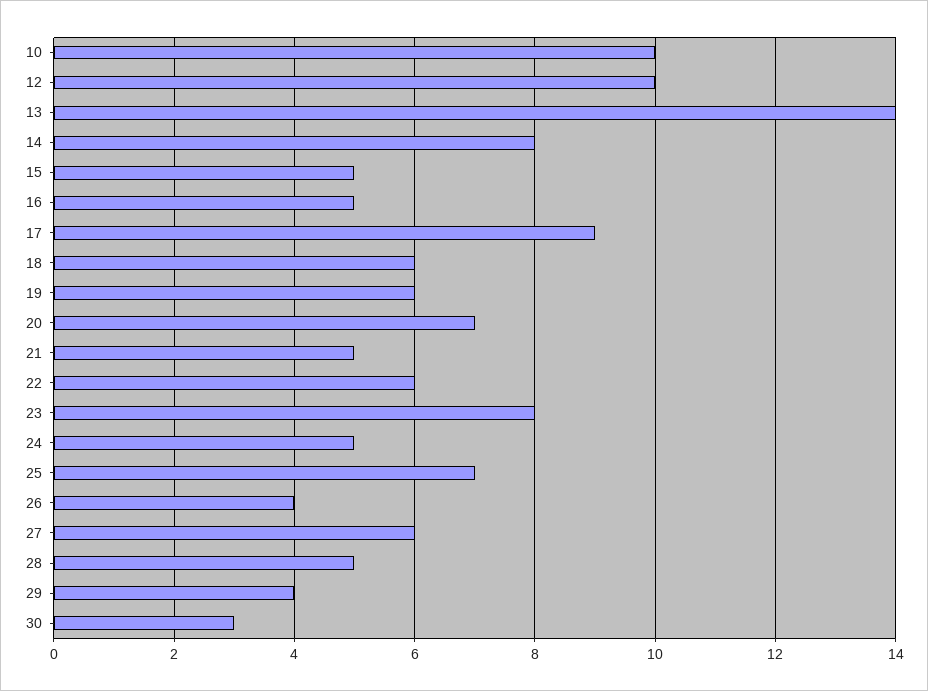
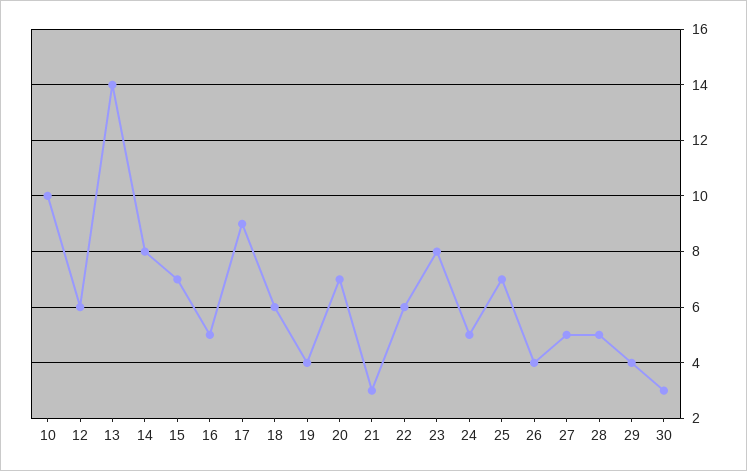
  {
    "10": 10,
-   "12": 10,
+   "12": 6,
    "13": 14,
    "14": 8,
-   "15": 5,
+   "15": 7,
    "16": 5,
    "17": 9,
    "18": 6,
-   "19": 6,
+   "19": 4,
    "20": 7,
-   "21": 5,
+   "21": 3,
    "22": 6,
    "23": 8,
    "24": 5,
    "25": 7,
    "26": 4,
-   "27": 6,
+   "27": 5,
    "28": 5,
    "29": 4,
    "30": 3
  }

